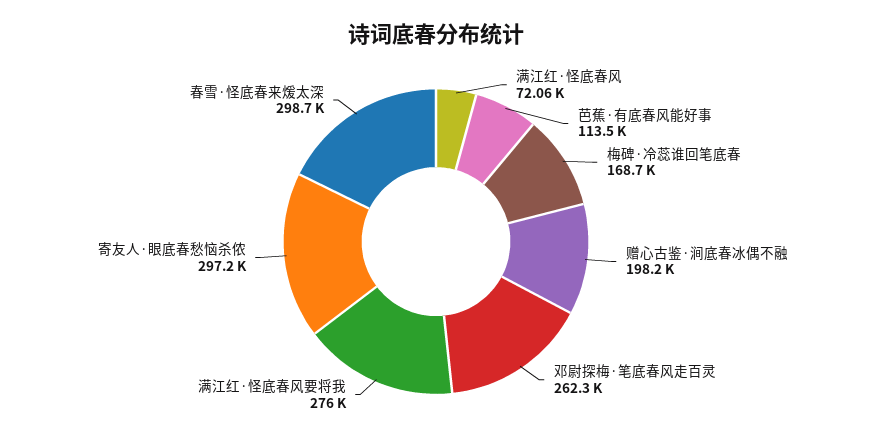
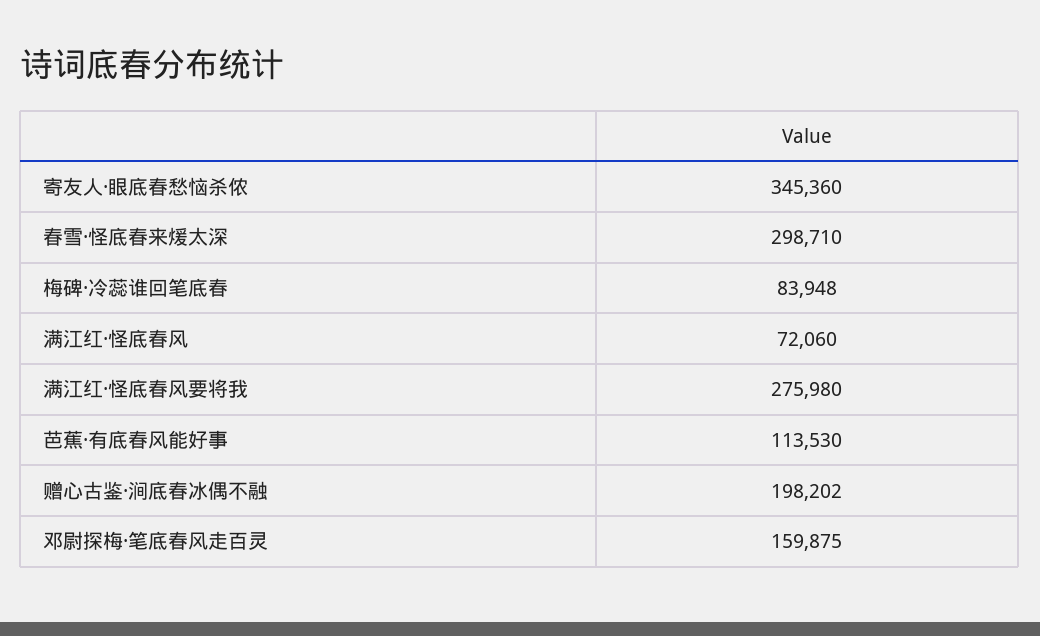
  {
    "满江红·怪底春风": 72060,
    "芭蕉·有底春风能好事": 113530,
-   "梅碑·冷蕊谁回笔底春": 168700,
+   "梅碑·冷蕊谁回笔底春": 83948,
    "赠心古鉴·涧底春冰偶不融": 198202,
-   "邓尉探梅·笔底春风走百灵": 262300,
+   "邓尉探梅·笔底春风走百灵": 159875,
    "满江红·怪底春风要将我": 275980,
-   "寄友人·眼底春愁恼杀侬": 297200,
+   "寄友人·眼底春愁恼杀侬": 345360,
    "春雪·怪底春来煖太深": 298710
  }

